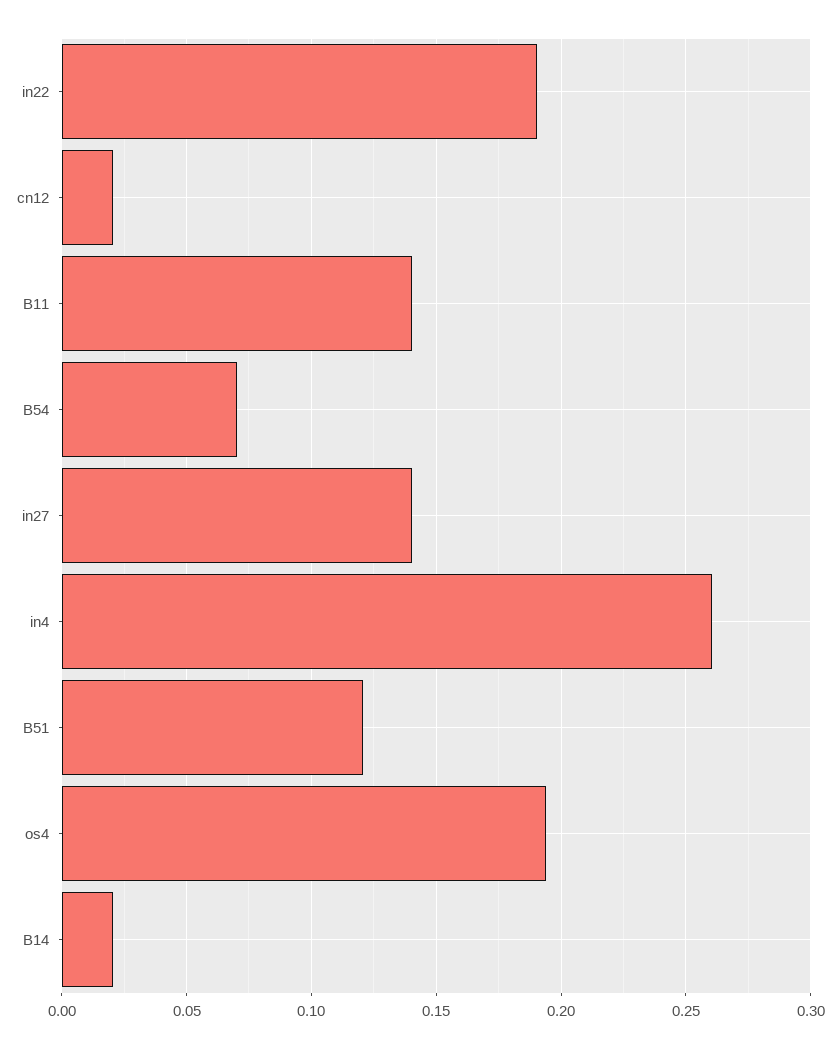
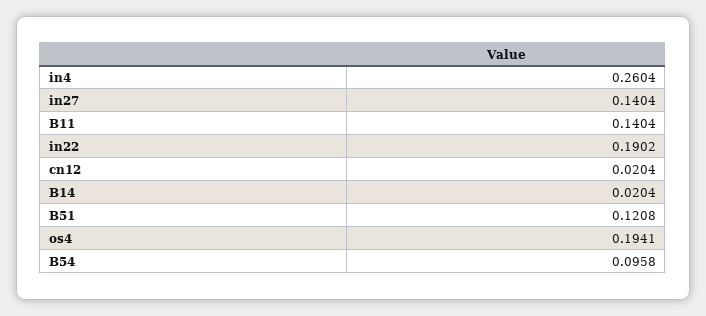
  {
    "in22": 0.1902,
    "cn12": 0.0204,
    "B11": 0.1404,
-   "B54": 0.07,
+   "B54": 0.0958,
    "in27": 0.1404,
    "in4": 0.2604,
    "B51": 0.1208,
    "os4": 0.1941,
    "B14": 0.0204
  }

